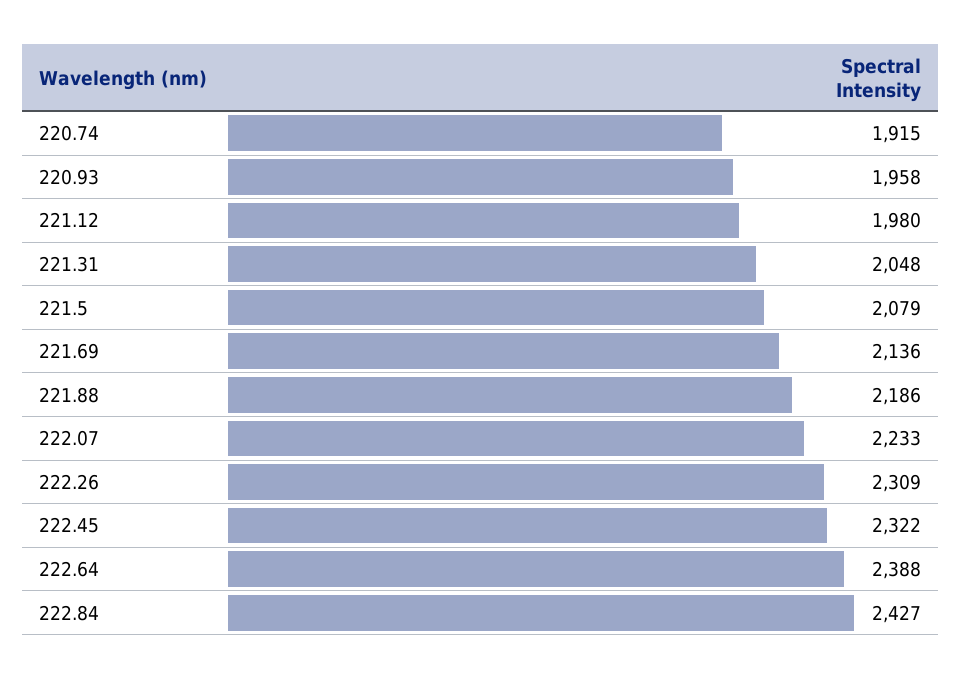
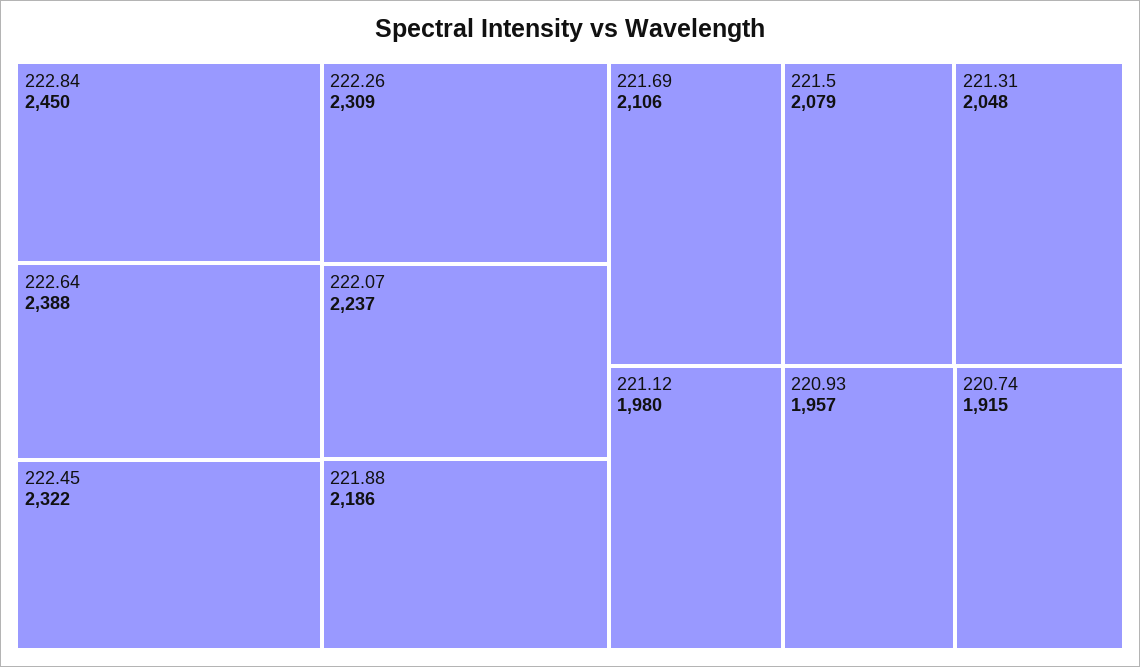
  {
    "220.74": 1915,
-   "220.93": 1958,
+   "220.93": 1957,
    "221.12": 1980,
    "221.31": 2048,
    "221.5": 2079,
-   "221.69": 2136,
+   "221.69": 2106,
    "221.88": 2186,
-   "222.07": 2233,
+   "222.07": 2237,
    "222.26": 2309,
    "222.45": 2322,
    "222.64": 2388,
-   "222.84": 2427
+   "222.84": 2450
  }

